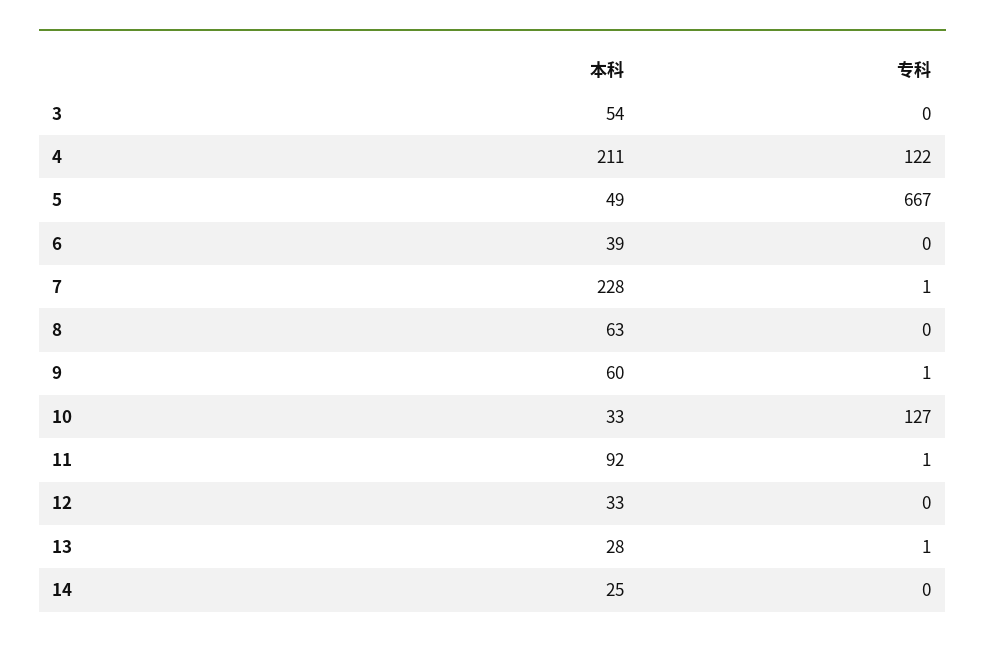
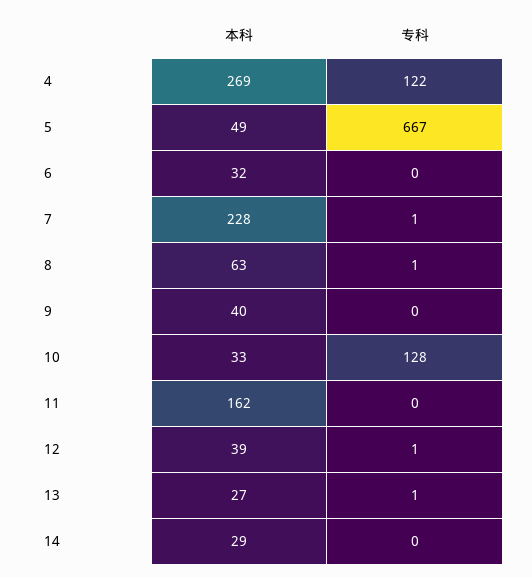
  {
    "本科": {
-     "3": 54,
-     "4": 211,
+     "4": 269,
      "5": 49,
-     "6": 39,
+     "6": 32,
      "7": 228,
      "8": 63,
-     "9": 60,
+     "9": 40,
      "10": 33,
-     "11": 92,
+     "11": 162,
-     "12": 33,
+     "12": 39,
-     "13": 28,
+     "13": 27,
-     "14": 25
+     "14": 29
    },
    "专科": {
-     "3": 0,
      "4": 122,
      "5": 667,
      "6": 0,
      "7": 1,
-     "8": 0,
+     "8": 1,
-     "9": 1,
+     "9": 0,
-     "10": 127,
+     "10": 128,
-     "11": 1,
+     "11": 0,
-     "12": 0,
+     "12": 1,
      "13": 1,
      "14": 0
    }
  }

